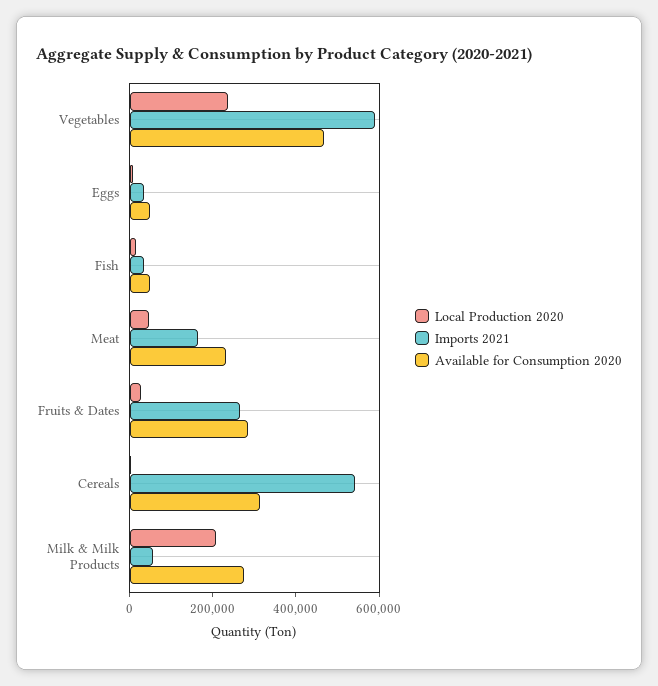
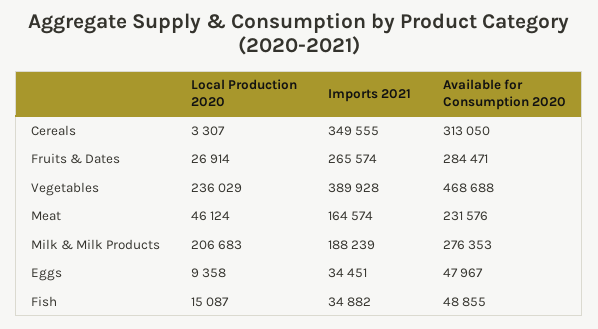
  {
    "Local Production 2020": {
      "Vegetables": 236029,
      "Eggs": 9358,
      "Fish": 15087,
      "Meat": 46124,
      "Fruits & Dates": 26914,
      "Cereals": 3307,
      "Milk & Milk Products": 206683
    },
    "Imports 2021": {
-     "Vegetables": 600000,
+     "Vegetables": 389928,
      "Eggs": 34451,
      "Fish": 34882,
      "Meat": 164574,
      "Fruits & Dates": 265574,
-     "Cereals": 550000,
+     "Cereals": 349555,
-     "Milk & Milk Products": 50000
+     "Milk & Milk Products": 188239
    },
    "Available for Consumption 2020": {
      "Vegetables": 468688,
      "Eggs": 47967,
      "Fish": 48855,
      "Meat": 231576,
      "Fruits & Dates": 284471,
      "Cereals": 313050,
      "Milk & Milk Products": 276353
    }
  }

